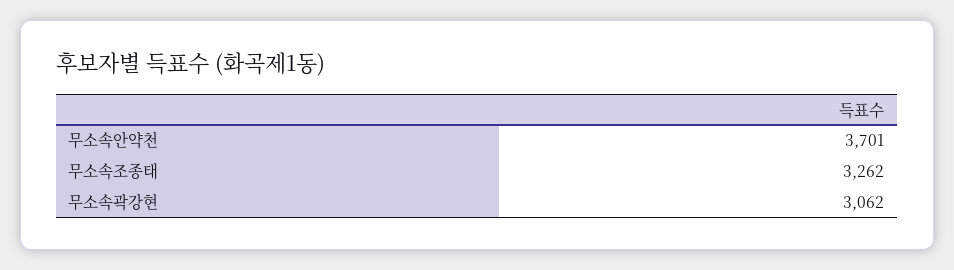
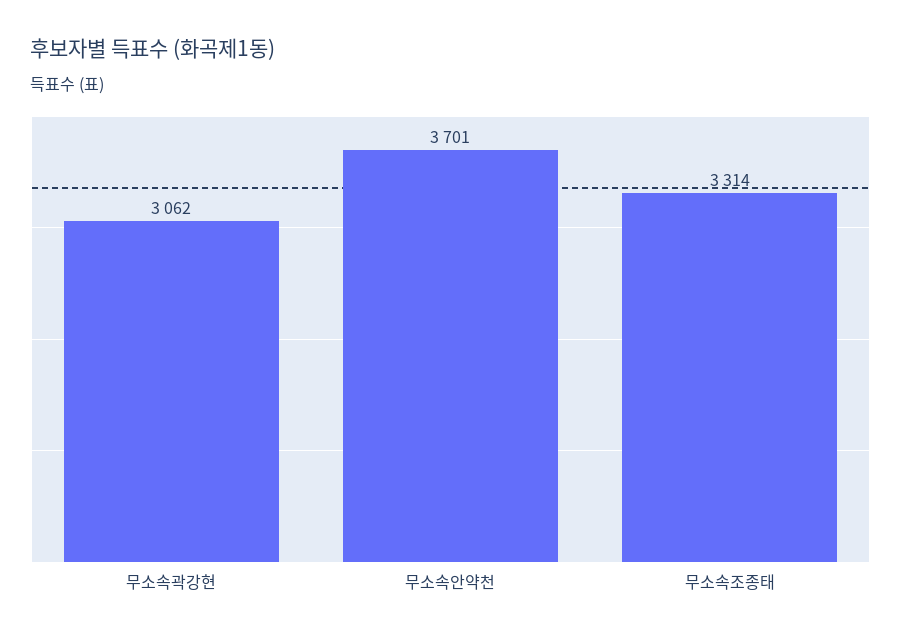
  {
    "무소속안약천": 3701,
-   "무소속조종태": 3262,
+   "무소속조종태": 3314,
    "무소속곽강현": 3062
  }

